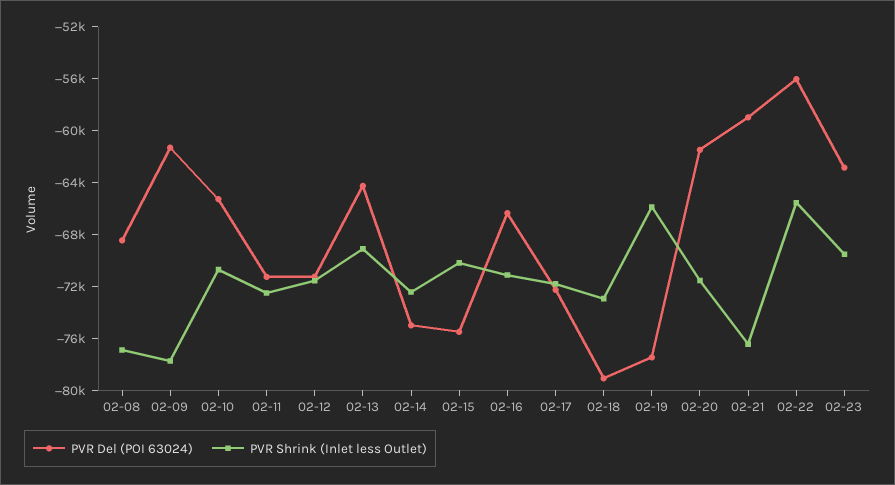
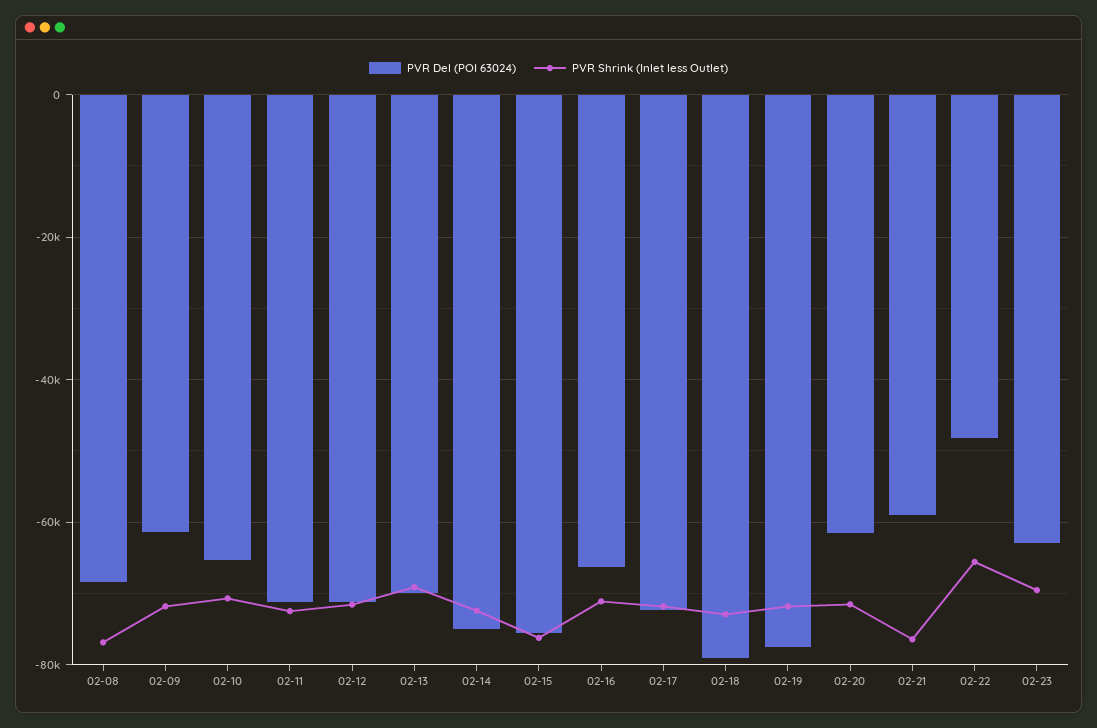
  {
    "PVR Del (POI 63024)": {
      "02-08": -68000,
      "02-09": -61000,
      "02-10": -65000,
      "02-11": -71000,
      "02-12": -71000,
-     "02-13": -64000,
+     "02-13": -70000,
      "02-14": -75000,
      "02-15": -75000,
      "02-16": -66000,
      "02-17": -72000,
      "02-18": -79000,
      "02-19": -77000,
      "02-20": -61000,
      "02-21": -59000,
-     "02-22": -56000,
+     "02-22": -48000,
      "02-23": -63000
    },
    "PVR Shrink (Inlet less Outlet)": {
      "02-08": -77000,
-     "02-09": -78000,
+     "02-09": -72000,
      "02-10": -71000,
      "02-11": -73000,
      "02-12": -72000,
      "02-13": -69000,
      "02-14": -72000,
-     "02-15": -70000,
+     "02-15": -76000,
      "02-16": -71000,
      "02-17": -72000,
      "02-18": -73000,
-     "02-19": -66000,
+     "02-19": -72000,
      "02-20": -72000,
      "02-21": -76000,
      "02-22": -66000,
      "02-23": -70000
    }
  }

